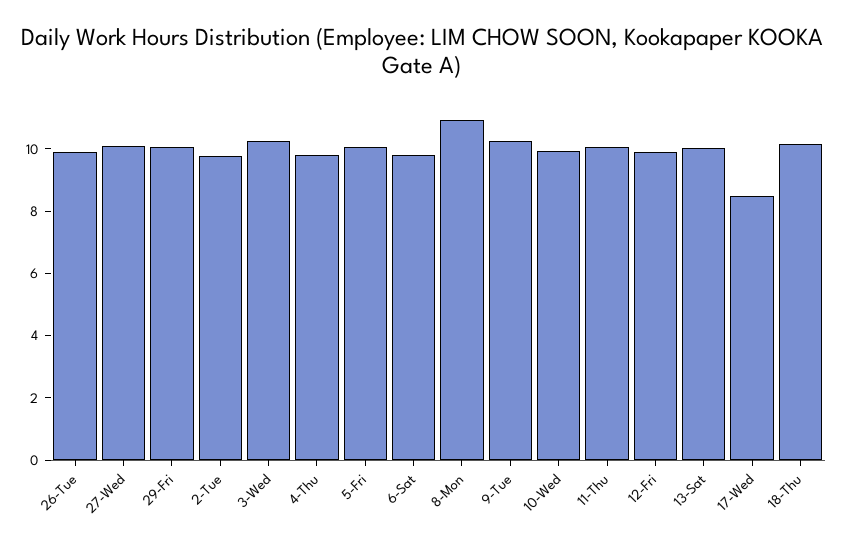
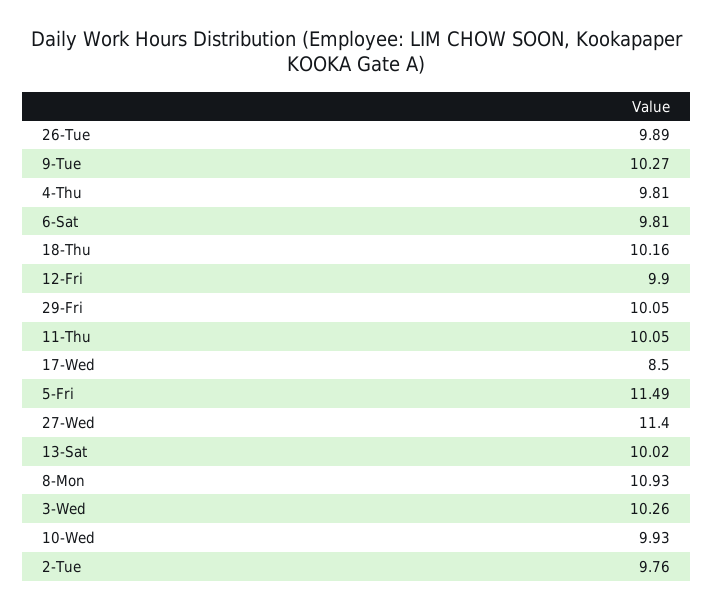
  {
    "26-Tue": 9.89,
-   "27-Wed": 10,
+   "27-Wed": 11.4,
    "29-Fri": 10.05,
    "2-Tue": 9.76,
    "3-Wed": 10.26,
    "4-Thu": 9.81,
-   "5-Fri": 10,
+   "5-Fri": 11.49,
    "6-Sat": 9.81,
    "8-Mon": 10.93,
    "9-Tue": 10.27,
    "10-Wed": 9.93,
    "11-Thu": 10.05,
    "12-Fri": 9.9,
    "13-Sat": 10.02,
    "17-Wed": 8.5,
    "18-Thu": 10.16
  }

